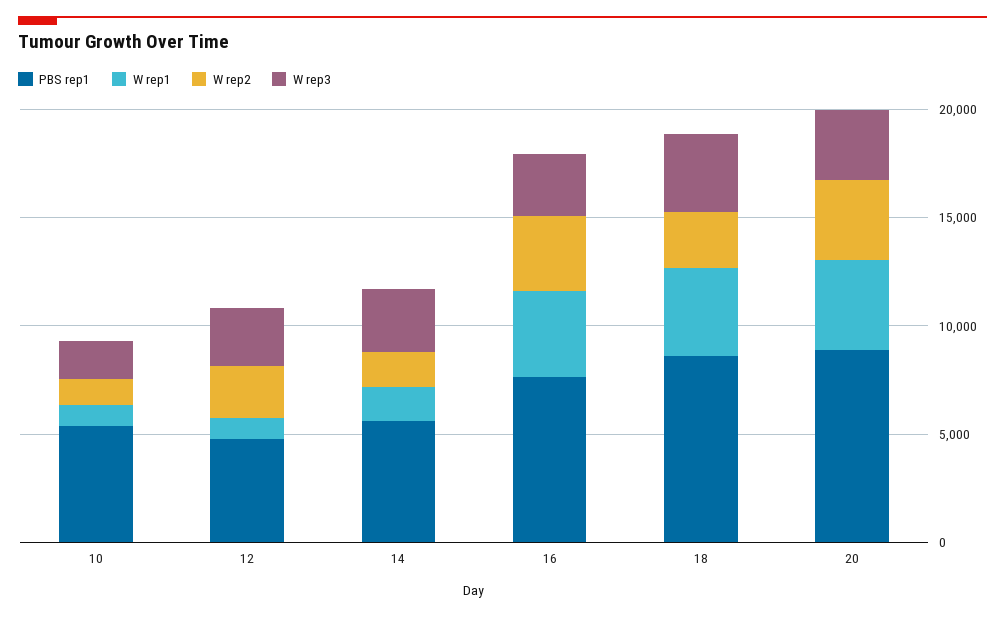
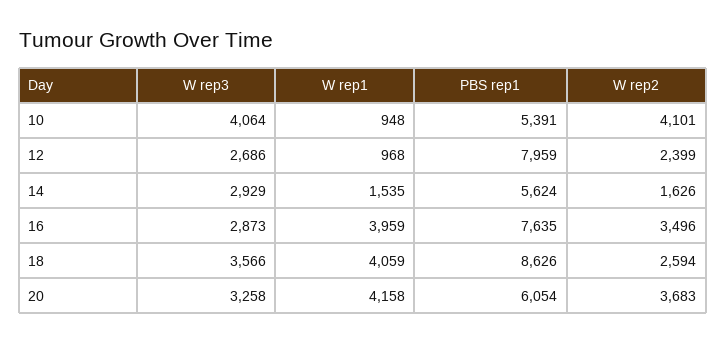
  {
    "PBS rep1": {
      "10": 5391,
-     "12": 5000,
+     "12": 7959,
      "14": 5624,
      "16": 7635,
      "18": 8626,
-     "20": 9000
+     "20": 6054
    },
    "W rep1": {
      "10": 948,
      "12": 968,
      "14": 1535,
      "16": 3959,
      "18": 4059,
      "20": 4158
    },
    "W rep2": {
-     "10": 1000,
+     "10": 4101,
      "12": 2399,
      "14": 1626,
      "16": 3496,
      "18": 2594,
      "20": 3683
    },
    "W rep3": {
-     "10": 2000,
+     "10": 4064,
      "12": 2686,
      "14": 2929,
      "16": 2873,
      "18": 3566,
      "20": 3258
    }
  }

